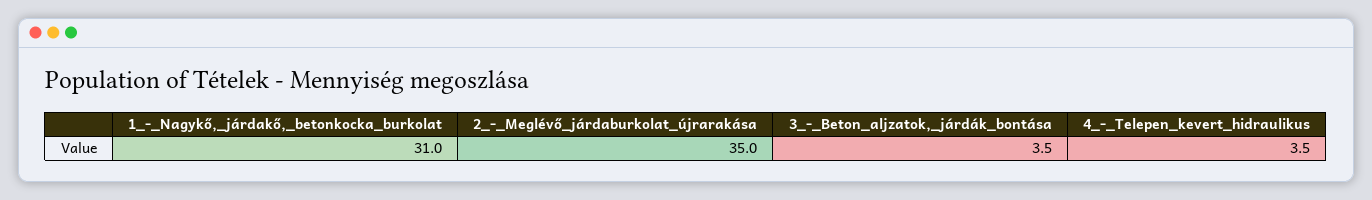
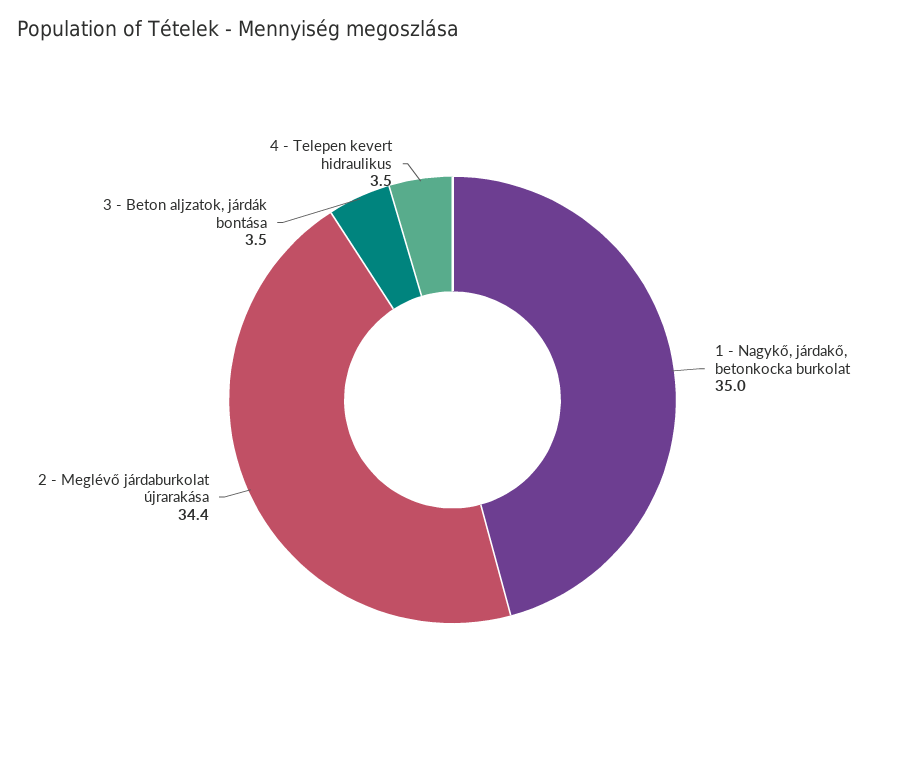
  {
-   "1_-_Nagykő,_járdakő,_betonkocka_burkolat": 31,
+   "1_-_Nagykő,_járdakő,_betonkocka_burkolat": 35,
-   "2_-_Meglévő_járdaburkolat_újrarakása": 35,
+   "2_-_Meglévő_járdaburkolat_újrarakása": 34.4,
    "3_-_Beton_aljzatok,_járdák_bontása": 3.5,
    "4_-_Telepen_kevert_hidraulikus": 3.5
  }

